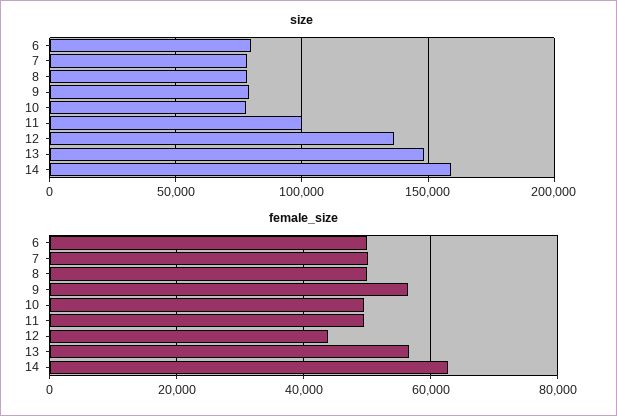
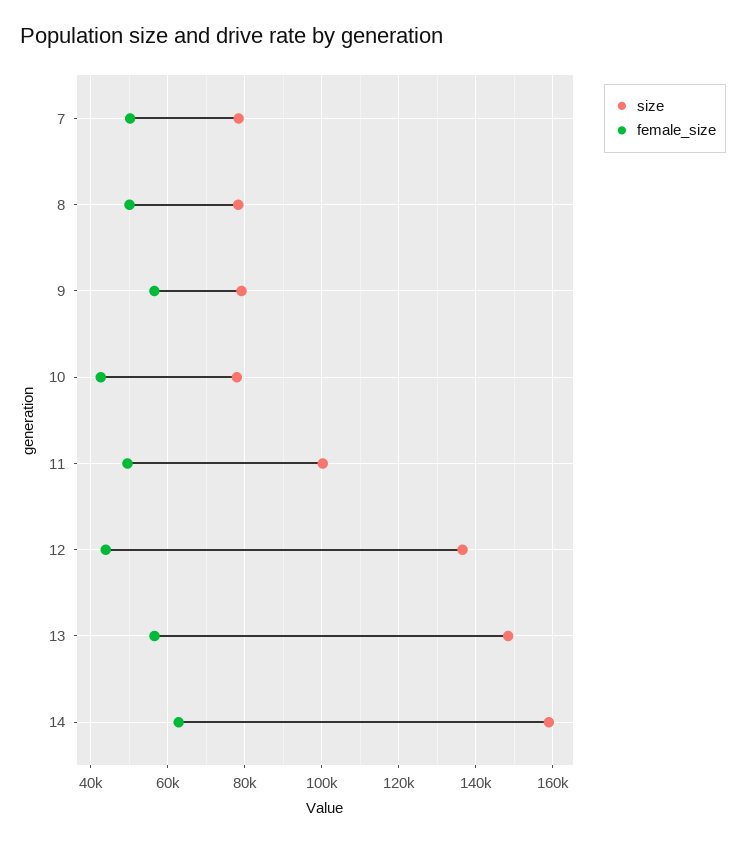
  {
    "size": {
-     "6": 80000,
      "7": 78000,
      "8": 78000,
      "9": 80000,
      "10": 78000,
      "11": 100000,
      "12": 136000,
      "13": 148000,
      "14": 160000
    },
    "female_size": {
-     "6": 50000,
      "7": 50000,
      "8": 50000,
      "9": 56000,
-     "10": 50000,
+     "10": 42000,
      "11": 50000,
      "12": 44000,
      "13": 56000,
      "14": 62000
    }
  }

